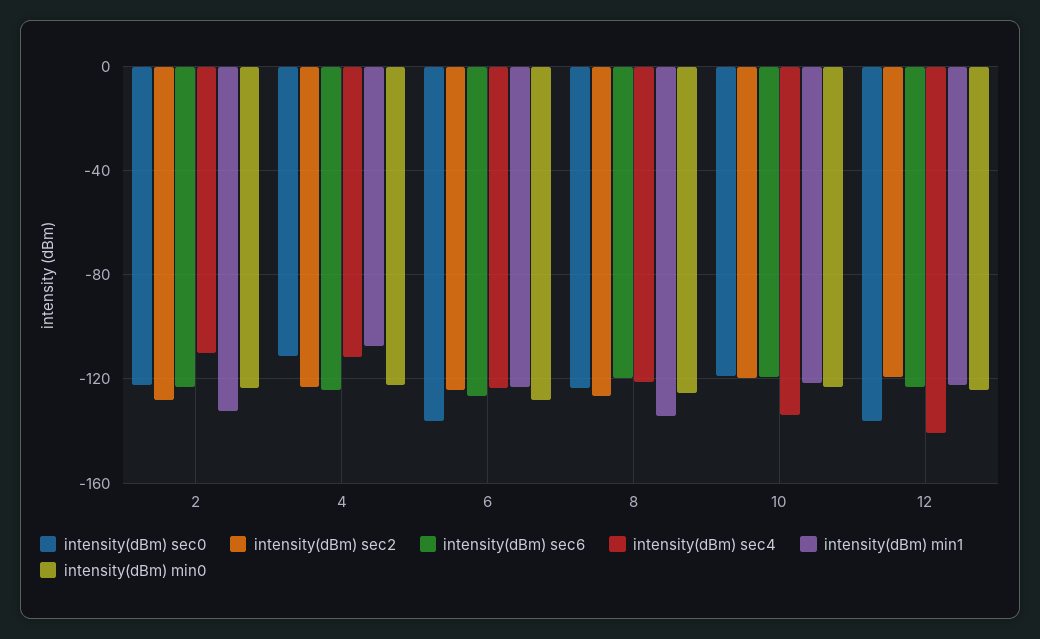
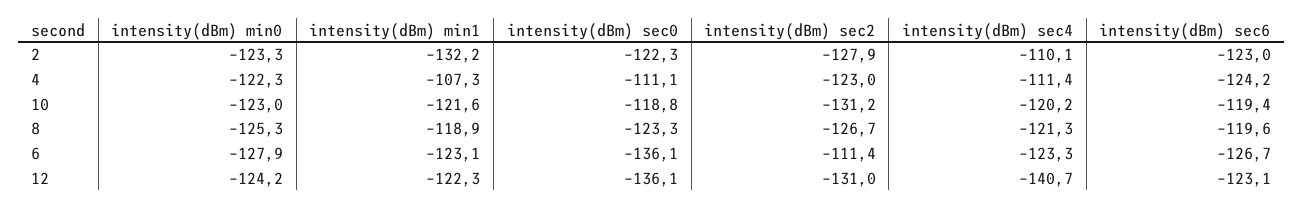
  {
    "intensity(dBm) sec0": {
      "2": -122.3,
      "4": -111.1,
      "6": -136.1,
      "8": -123.3,
      "10": -118.8,
      "12": -136.1
    },
    "intensity(dBm) sec2": {
      "2": -127.9,
      "4": -123,
-     "6": -125,
+     "6": -111.4,
      "8": -126.7,
-     "10": -120,
+     "10": -131.2,
-     "12": -120
+     "12": -131
    },
    "intensity(dBm) sec6": {
      "2": -123,
      "4": -124.2,
      "6": -126.7,
      "8": -119.6,
      "10": -119.4,
      "12": -123.1
    },
    "intensity(dBm) sec4": {
      "2": -110.1,
      "4": -111.4,
      "6": -123.3,
      "8": -121.3,
-     "10": -135,
+     "10": -120.2,
      "12": -140.7
    },
    "intensity(dBm) min1": {
      "2": -132.2,
      "4": -107.3,
      "6": -123.1,
-     "8": -135,
+     "8": -118.9,
      "10": -121.6,
      "12": -122.3
    },
    "intensity(dBm) min0": {
      "2": -123.3,
      "4": -122.3,
      "6": -127.9,
      "8": -125.3,
      "10": -123,
      "12": -124.2
    }
  }

